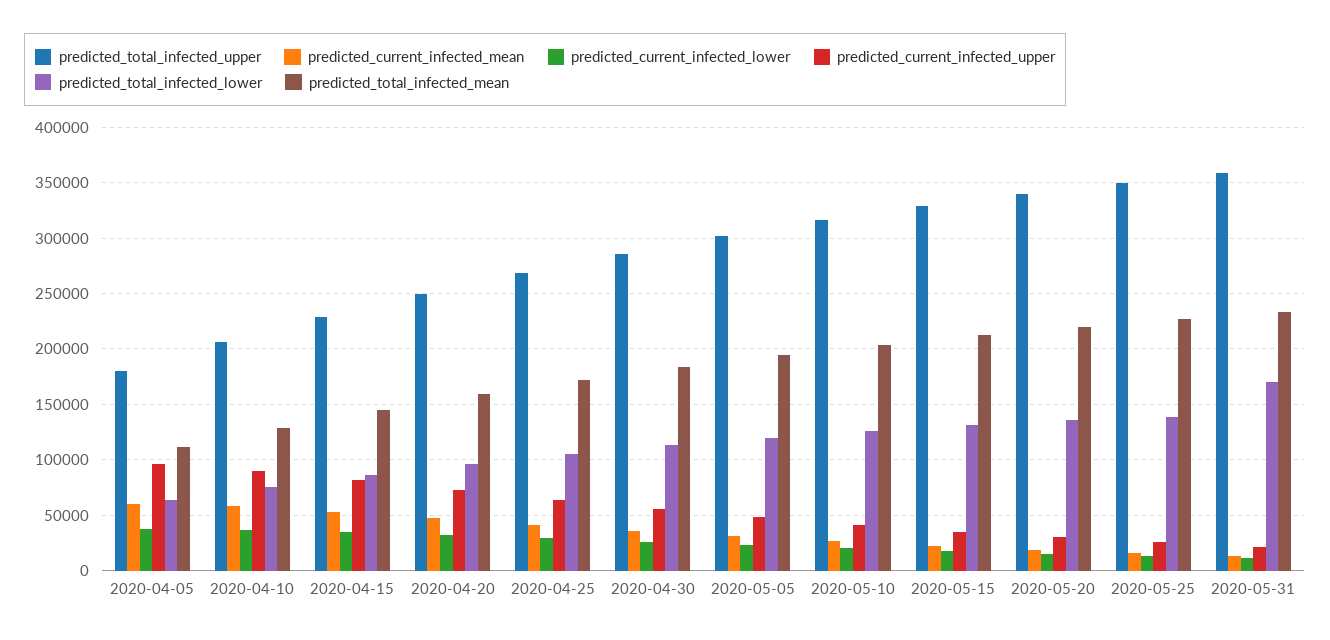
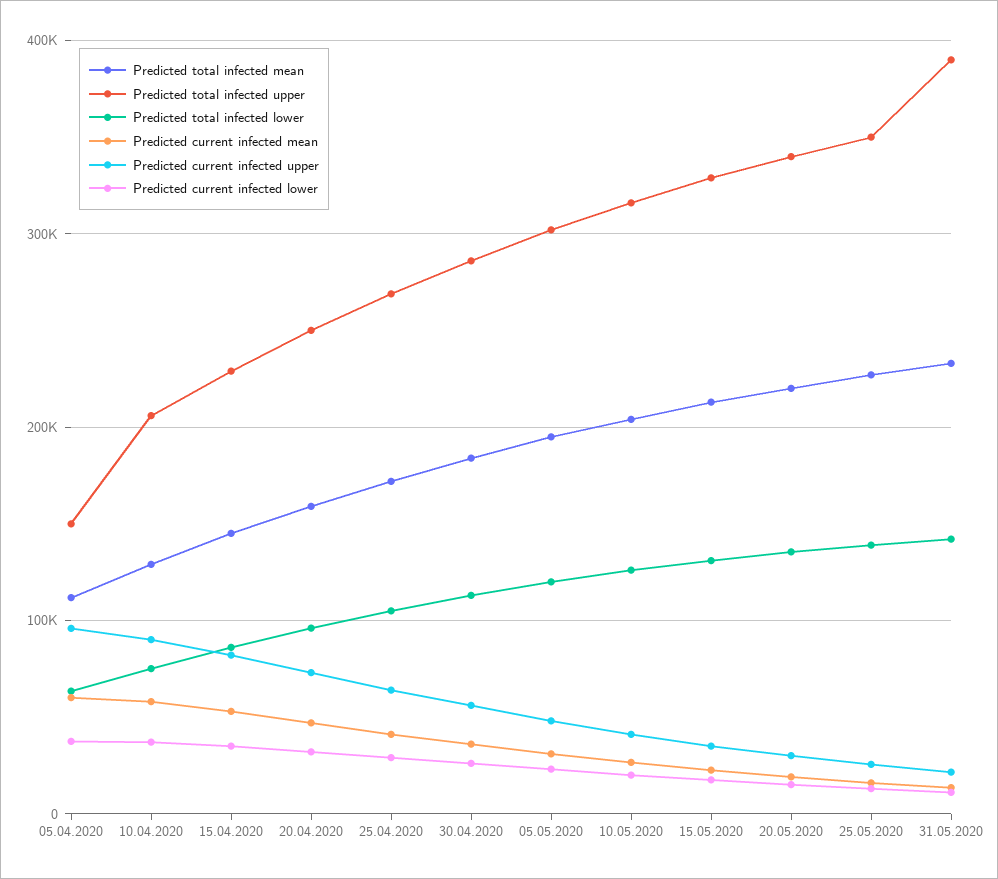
  {
    "predicted_total_infected_upper": {
-     "2020-04-05": 180000,
+     "2020-04-05": 150000,
      "2020-04-10": 210000,
      "2020-04-15": 230000,
      "2020-04-20": 250000,
      "2020-04-25": 270000,
      "2020-04-30": 290000,
      "2020-05-05": 300000,
      "2020-05-10": 320000,
      "2020-05-15": 330000,
      "2020-05-20": 340000,
      "2020-05-25": 350000,
-     "2020-05-31": 360000
+     "2020-05-31": 390000
    },
    "predicted_current_infected_mean": {
      "2020-04-05": 60000,
      "2020-04-10": 60000,
      "2020-04-15": 50000,
      "2020-04-20": 50000,
      "2020-04-25": 40000,
      "2020-04-30": 40000,
      "2020-05-05": 30000,
      "2020-05-10": 30000,
      "2020-05-15": 20000,
      "2020-05-20": 20000,
      "2020-05-25": 20000,
      "2020-05-31": 10000
    },
    "predicted_current_infected_lower": {
      "2020-04-05": 40000,
      "2020-04-10": 40000,
      "2020-04-15": 40000,
      "2020-04-20": 30000,
      "2020-04-25": 30000,
      "2020-04-30": 30000,
      "2020-05-05": 20000,
      "2020-05-10": 20000,
      "2020-05-15": 20000,
      "2020-05-20": 20000,
      "2020-05-25": 10000,
      "2020-05-31": 10000
    },
    "predicted_current_infected_upper": {
      "2020-04-05": 100000,
      "2020-04-10": 90000,
      "2020-04-15": 80000,
      "2020-04-20": 70000,
      "2020-04-25": 60000,
      "2020-04-30": 60000,
      "2020-05-05": 50000,
      "2020-05-10": 40000,
      "2020-05-15": 40000,
      "2020-05-20": 30000,
      "2020-05-25": 30000,
      "2020-05-31": 20000
    },
    "predicted_total_infected_lower": {
      "2020-04-05": 60000,
      "2020-04-10": 80000,
      "2020-04-15": 90000,
      "2020-04-20": 100000,
      "2020-04-25": 110000,
      "2020-04-30": 110000,
      "2020-05-05": 120000,
      "2020-05-10": 130000,
      "2020-05-15": 130000,
      "2020-05-20": 140000,
      "2020-05-25": 140000,
-     "2020-05-31": 170000
+     "2020-05-31": 140000
    },
    "predicted_total_infected_mean": {
      "2020-04-05": 110000,
      "2020-04-10": 130000,
      "2020-04-15": 150000,
      "2020-04-20": 160000,
      "2020-04-25": 170000,
      "2020-04-30": 180000,
      "2020-05-05": 200000,
      "2020-05-10": 200000,
      "2020-05-15": 210000,
      "2020-05-20": 220000,
      "2020-05-25": 230000,
      "2020-05-31": 230000
    }
  }

